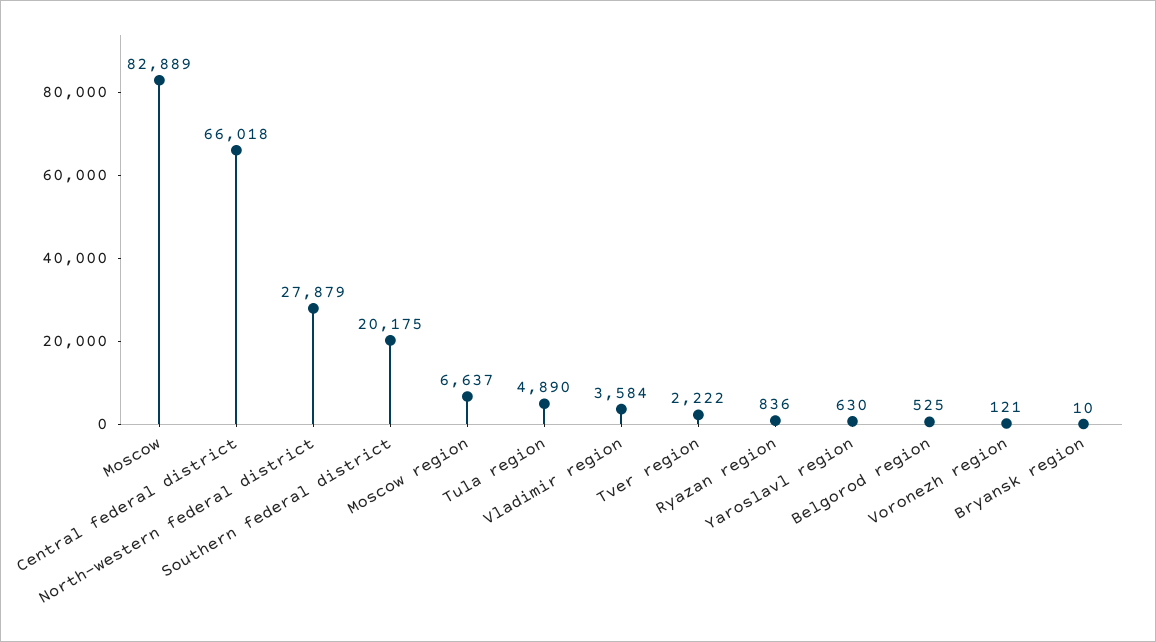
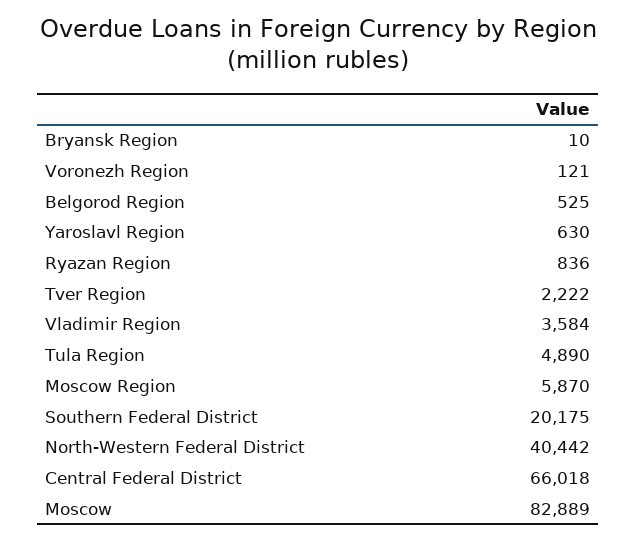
  {
    "Moscow": 82889,
    "Central federal district": 66018,
-   "North-western federal district": 27879,
+   "North-western federal district": 40442,
    "Southern federal district": 20175,
-   "Moscow region": 6637,
+   "Moscow region": 5870,
    "Tula region": 4890,
    "Vladimir region": 3584,
    "Tver region": 2222,
    "Ryazan region": 836,
    "Yaroslavl region": 630,
    "Belgorod region": 525,
    "Voronezh region": 121,
    "Bryansk region": 10
  }

